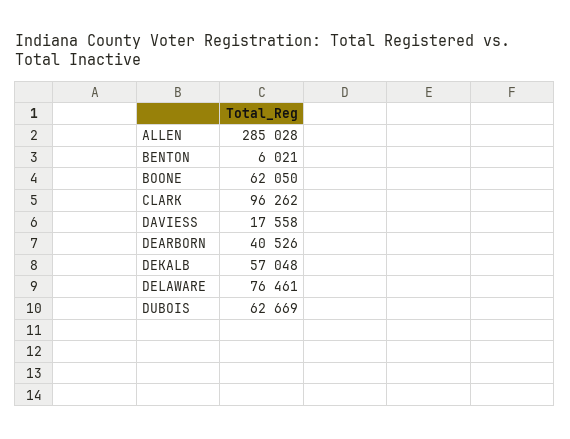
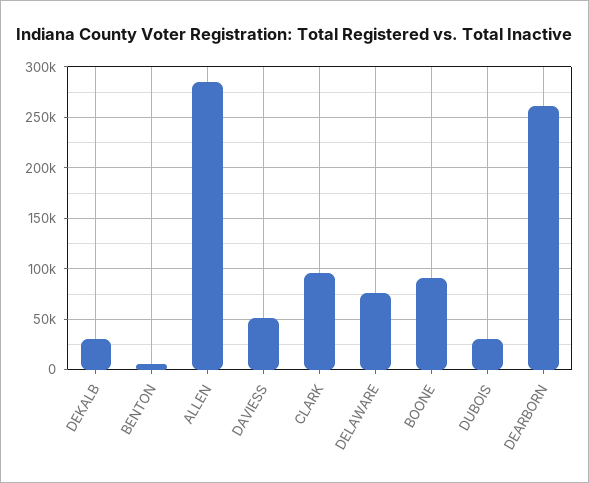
  {
    "ALLEN": 285028,
    "BENTON": 6021,
-   "BOONE": 62050,
+   "BOONE": 90000,
    "CLARK": 96262,
-   "DAVIESS": 17558,
+   "DAVIESS": 50000,
-   "DEARBORN": 40526,
+   "DEARBORN": 260000,
-   "DEKALB": 57048,
+   "DEKALB": 30000,
    "DELAWARE": 76461,
-   "DUBOIS": 62669
+   "DUBOIS": 30000
  }

